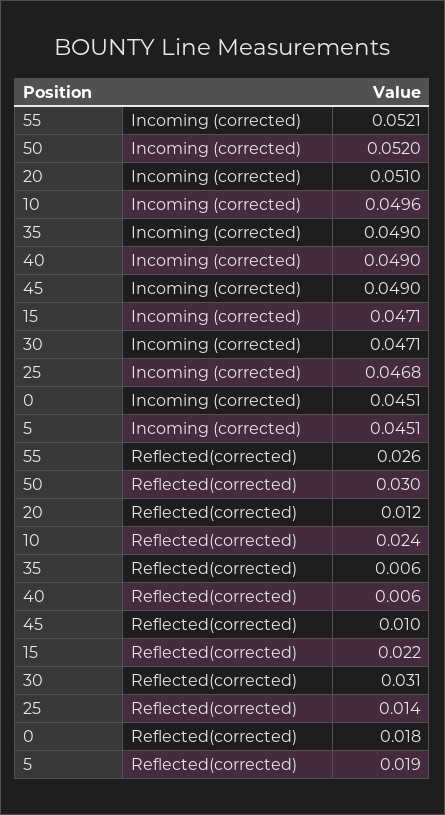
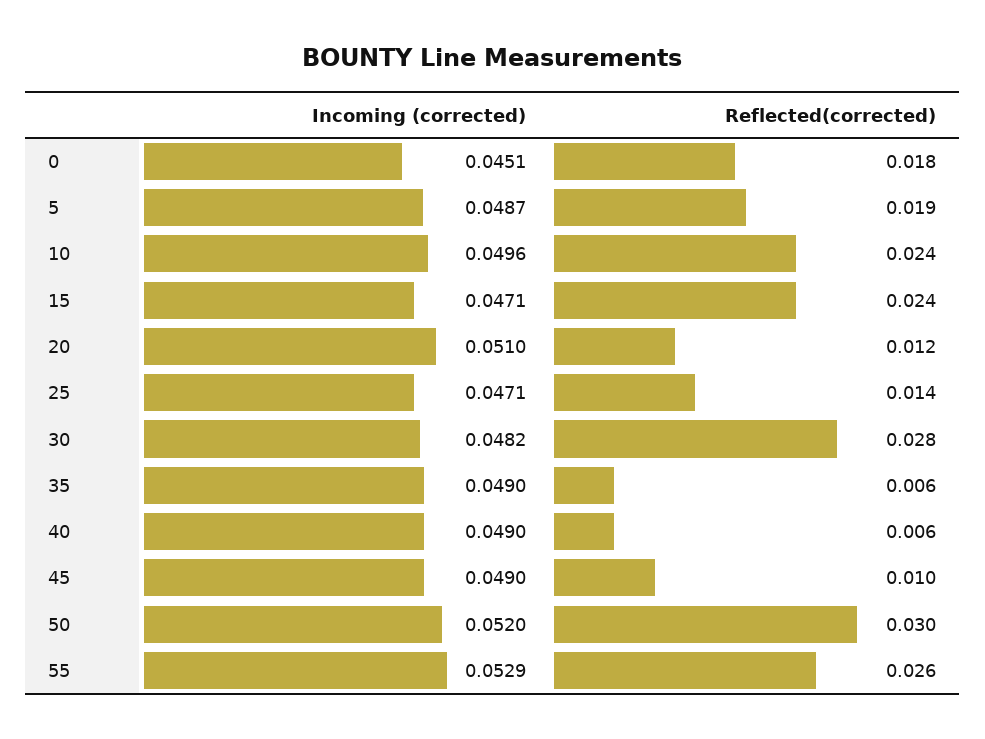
  {
    "55": {
-     "Incoming (corrected)": 0.0521,
+     "Incoming (corrected)": 0.0529,
      "Reflected(corrected)": 0.026
    },
    "50": {
      "Incoming (corrected)": 0.052,
      "Reflected(corrected)": 0.03
    },
    "20": {
      "Incoming (corrected)": 0.051,
      "Reflected(corrected)": 0.012
    },
    "10": {
      "Incoming (corrected)": 0.0496,
      "Reflected(corrected)": 0.024
    },
    "35": {
      "Incoming (corrected)": 0.049,
      "Reflected(corrected)": 0.006
    },
    "40": {
      "Incoming (corrected)": 0.049,
      "Reflected(corrected)": 0.006
    },
    "45": {
      "Incoming (corrected)": 0.049,
      "Reflected(corrected)": 0.01
    },
    "15": {
      "Incoming (corrected)": 0.0471,
-     "Reflected(corrected)": 0.022
+     "Reflected(corrected)": 0.024
    },
    "30": {
-     "Incoming (corrected)": 0.0471,
+     "Incoming (corrected)": 0.0482,
-     "Reflected(corrected)": 0.031
+     "Reflected(corrected)": 0.028
    },
    "25": {
-     "Incoming (corrected)": 0.0468,
+     "Incoming (corrected)": 0.0471,
      "Reflected(corrected)": 0.014
    },
    "0": {
      "Incoming (corrected)": 0.0451,
      "Reflected(corrected)": 0.018
    },
    "5": {
-     "Incoming (corrected)": 0.0451,
+     "Incoming (corrected)": 0.0487,
      "Reflected(corrected)": 0.019
    }
  }

